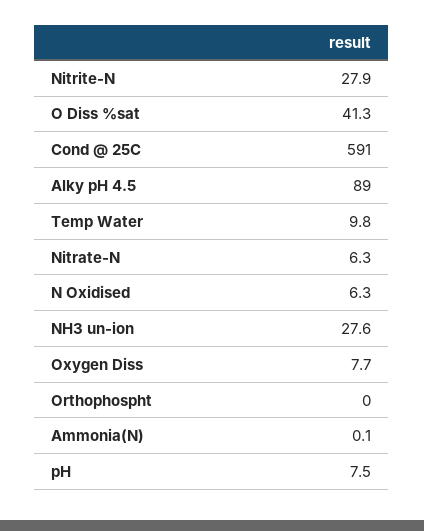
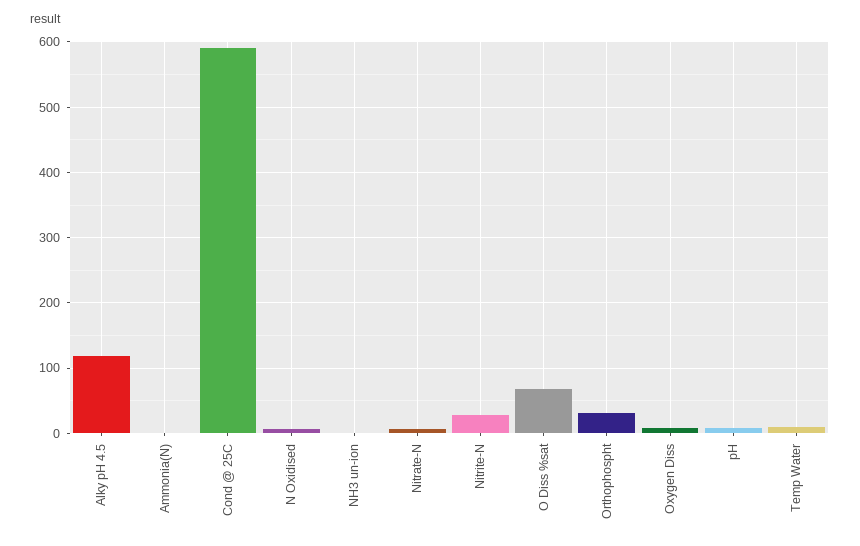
  {
    "Nitrite-N": 27.9,
-   "O Diss %sat": 41.3,
+   "O Diss %sat": 70,
    "Cond @ 25C": 591,
-   "Alky pH 4.5": 89,
+   "Alky pH 4.5": 120,
    "Temp Water": 9.8,
    "Nitrate-N": 6.3,
    "N Oxidised": 6.3,
-   "NH3 un-ion": 27.6,
+   "NH3 un-ion": 0,
    "Oxygen Diss": 7.7,
-   "Orthophospht": 0,
+   "Orthophospht": 30,
    "Ammonia(N)": 0.1,
    "pH": 7.5
  }

